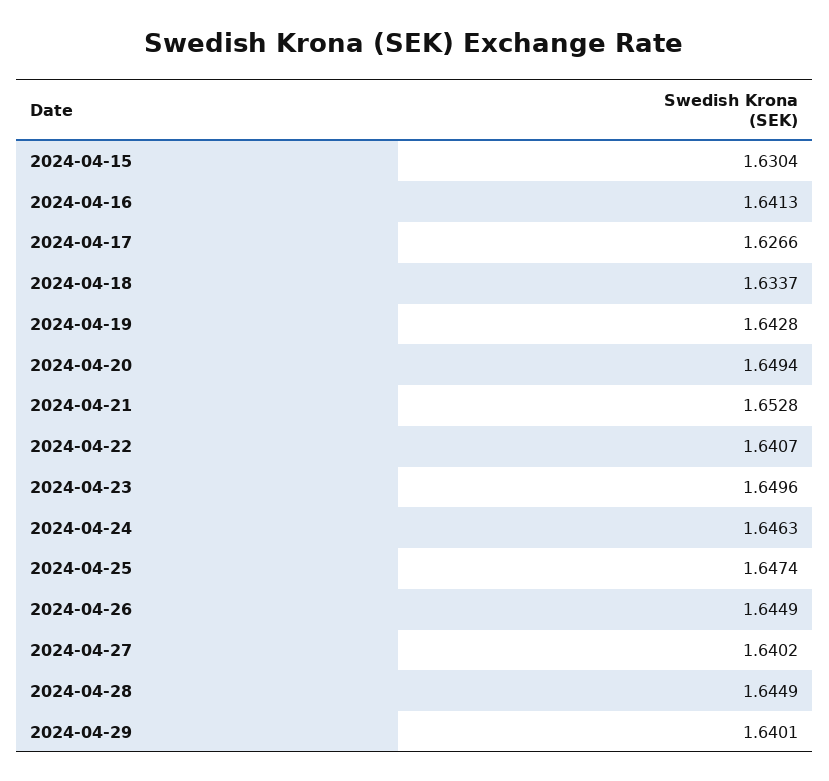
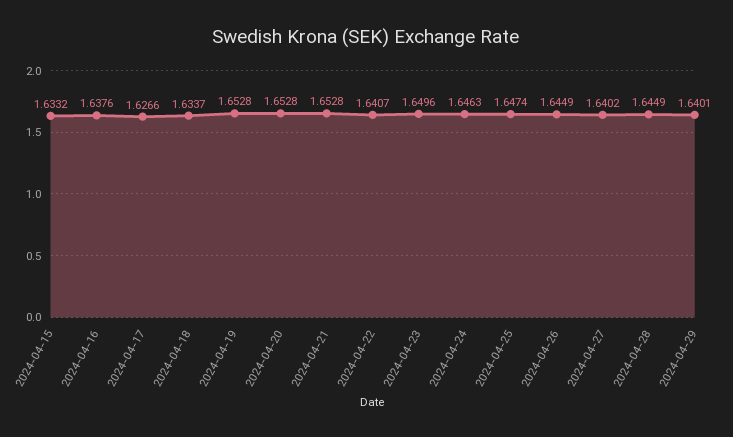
  {
-   "2024-04-15": 1.6304,
+   "2024-04-15": 1.6332,
-   "2024-04-16": 1.6413,
+   "2024-04-16": 1.6376,
    "2024-04-17": 1.6266,
    "2024-04-18": 1.6337,
-   "2024-04-19": 1.6428,
+   "2024-04-19": 1.6528,
-   "2024-04-20": 1.6494,
+   "2024-04-20": 1.6528,
    "2024-04-21": 1.6528,
    "2024-04-22": 1.6407,
    "2024-04-23": 1.6496,
    "2024-04-24": 1.6463,
    "2024-04-25": 1.6474,
    "2024-04-26": 1.6449,
    "2024-04-27": 1.6402,
    "2024-04-28": 1.6449,
    "2024-04-29": 1.6401
  }

